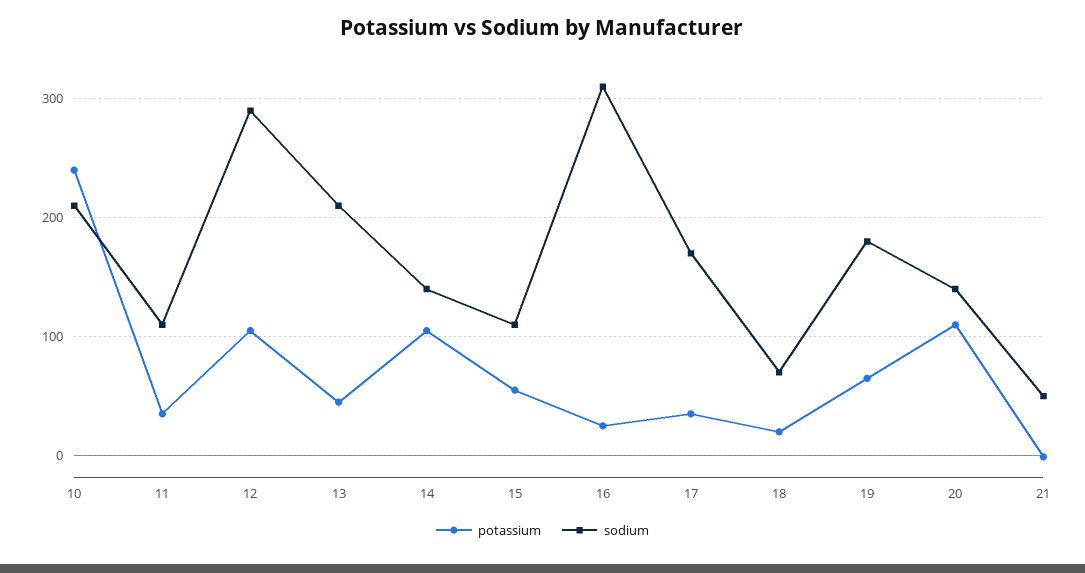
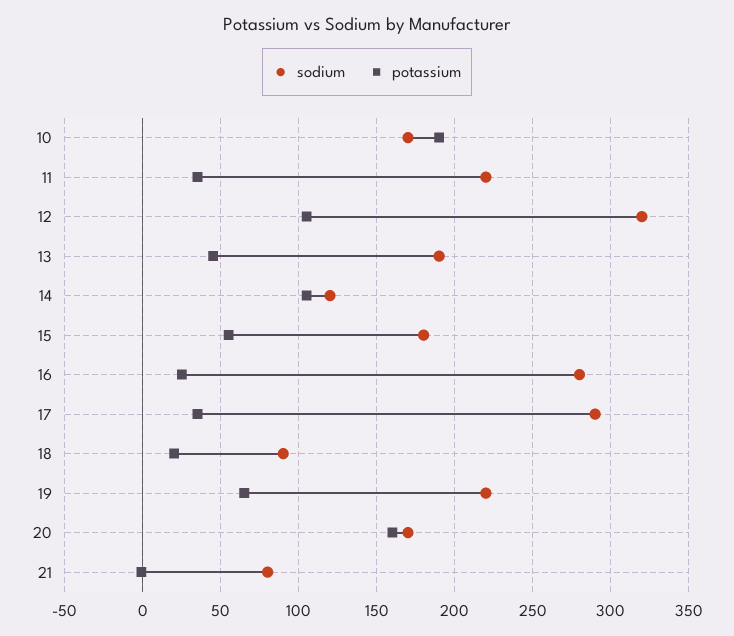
  {
    "potassium": {
-     "10": 240,
+     "10": 190,
      "11": 35,
      "12": 105,
      "13": 45,
      "14": 105,
      "15": 55,
      "16": 25,
      "17": 35,
      "18": 20,
      "19": 65,
-     "20": 110,
+     "20": 160,
      "21": 0
    },
    "sodium": {
-     "10": 210,
+     "10": 170,
-     "11": 110,
+     "11": 220,
-     "12": 290,
+     "12": 320,
-     "13": 210,
+     "13": 190,
-     "14": 140,
+     "14": 120,
-     "15": 110,
+     "15": 180,
-     "16": 310,
+     "16": 280,
-     "17": 170,
+     "17": 290,
-     "18": 70,
+     "18": 90,
-     "19": 180,
+     "19": 220,
-     "20": 140,
+     "20": 170,
-     "21": 50
+     "21": 80
    }
  }

